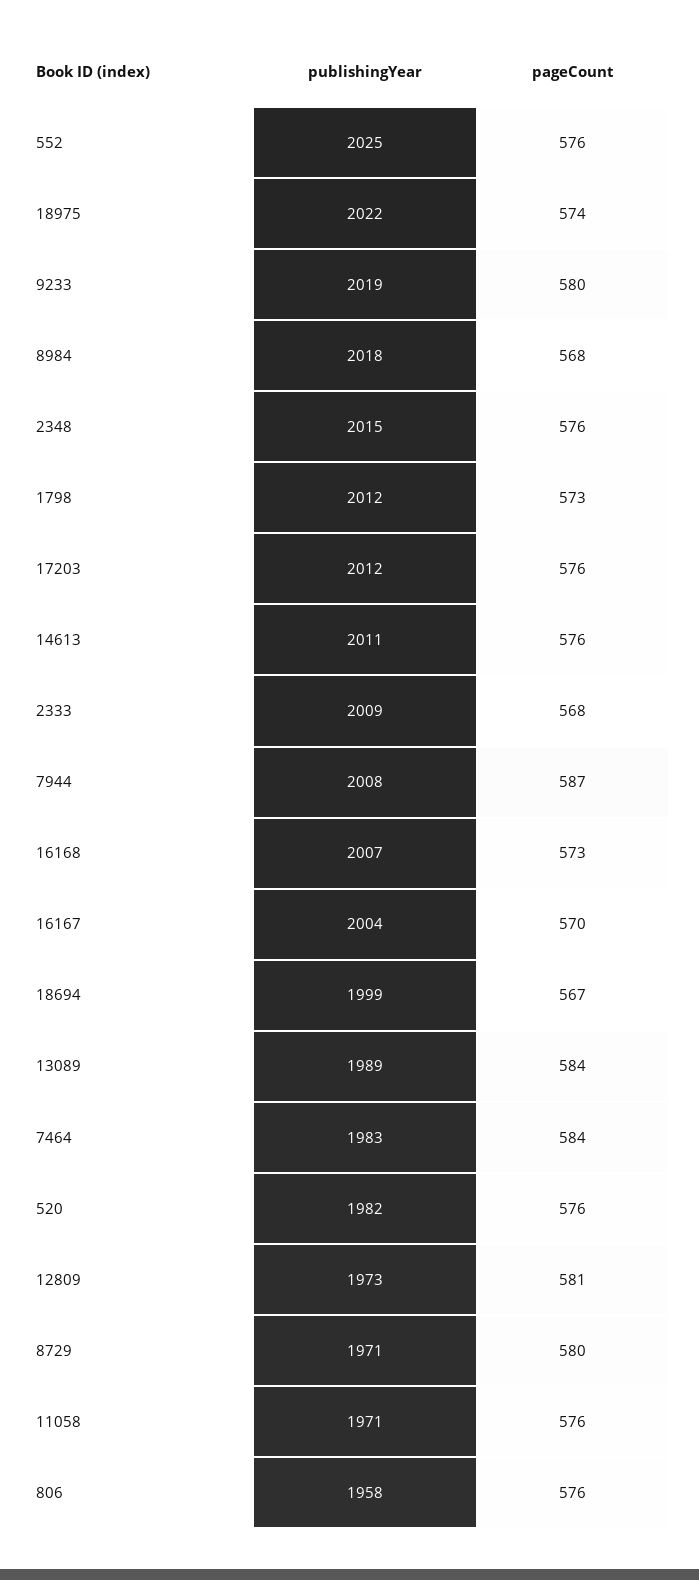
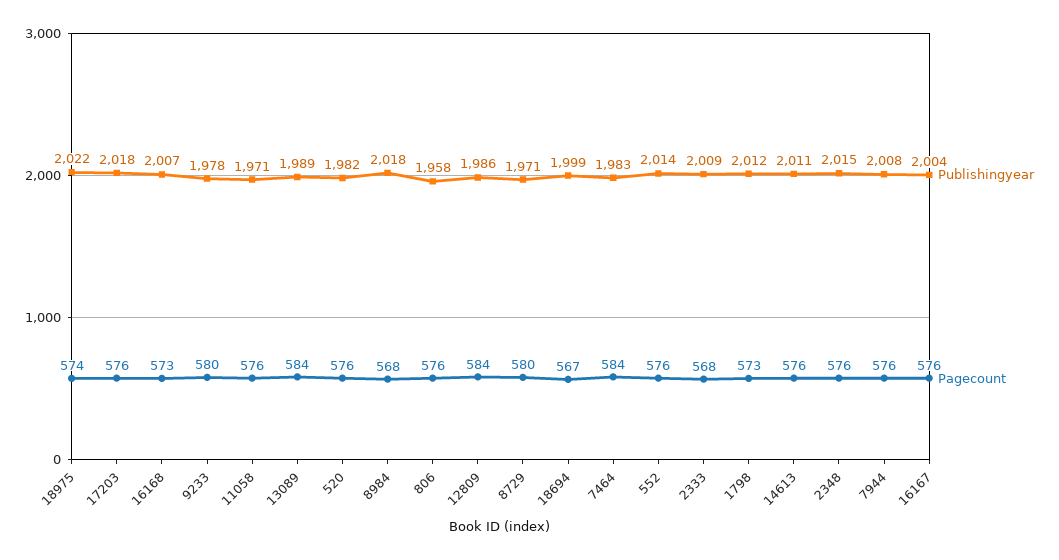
  {
    "publishingYear": {
-     "552": 2025,
+     "552": 2014,
      "18975": 2022,
-     "9233": 2019,
+     "9233": 1978,
      "8984": 2018,
      "2348": 2015,
      "1798": 2012,
-     "17203": 2012,
+     "17203": 2018,
      "14613": 2011,
      "2333": 2009,
      "7944": 2008,
      "16168": 2007,
      "16167": 2004,
      "18694": 1999,
      "13089": 1989,
      "7464": 1983,
      "520": 1982,
-     "12809": 1973,
+     "12809": 1986,
      "8729": 1971,
      "11058": 1971,
      "806": 1958
    },
    "pageCount": {
      "552": 576,
      "18975": 574,
      "9233": 580,
      "8984": 568,
      "2348": 576,
      "1798": 573,
      "17203": 576,
      "14613": 576,
      "2333": 568,
-     "7944": 587,
+     "7944": 576,
      "16168": 573,
-     "16167": 570,
+     "16167": 576,
      "18694": 567,
      "13089": 584,
      "7464": 584,
      "520": 576,
-     "12809": 581,
+     "12809": 584,
      "8729": 580,
      "11058": 576,
      "806": 576
    }
  }

